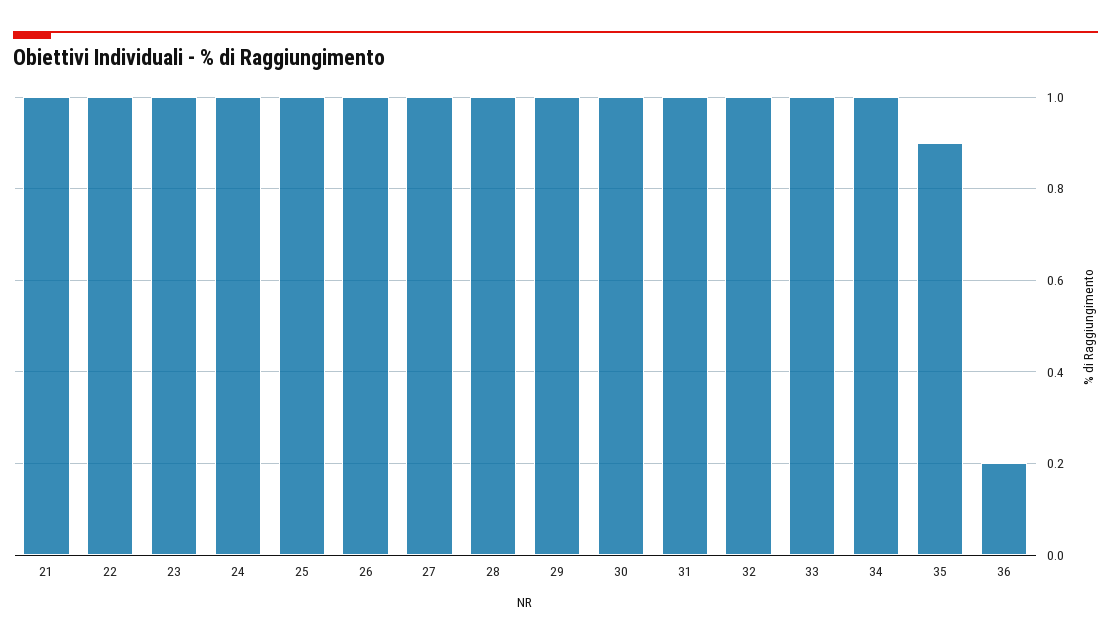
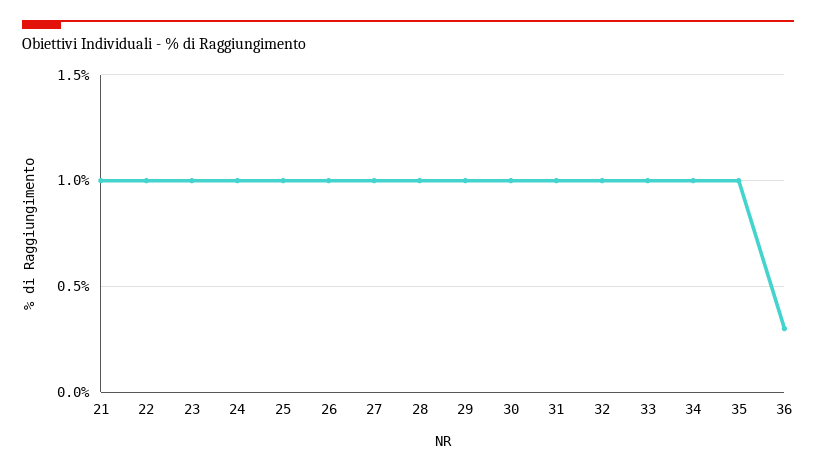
  {
    "21": 1,
    "22": 1,
    "23": 1,
    "24": 1,
    "25": 1,
    "26": 1,
    "27": 1,
    "28": 1,
    "29": 1,
    "30": 1,
    "31": 1,
    "32": 1,
    "33": 1,
    "34": 1,
-   "35": 0.9,
+   "35": 1,
-   "36": 0.2
+   "36": 0.3
  }

